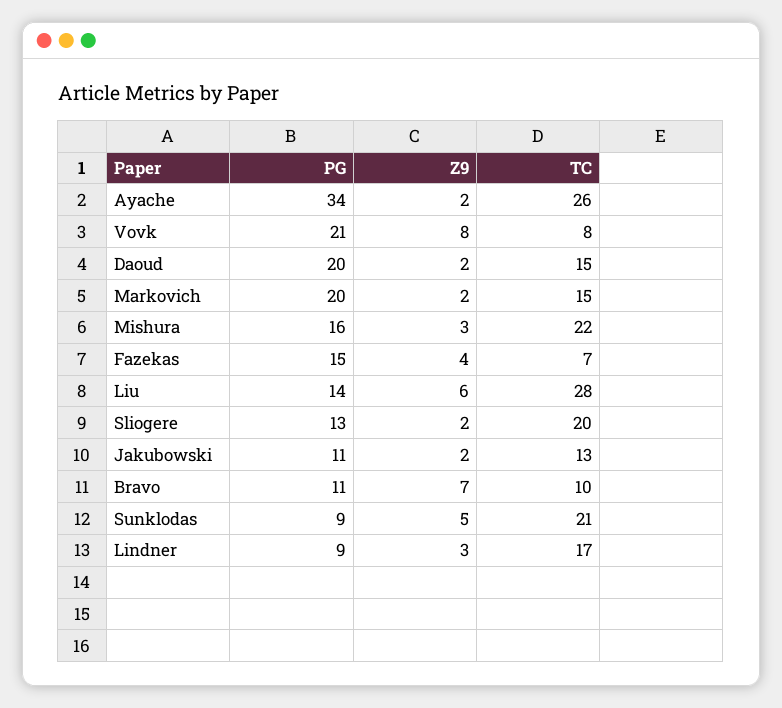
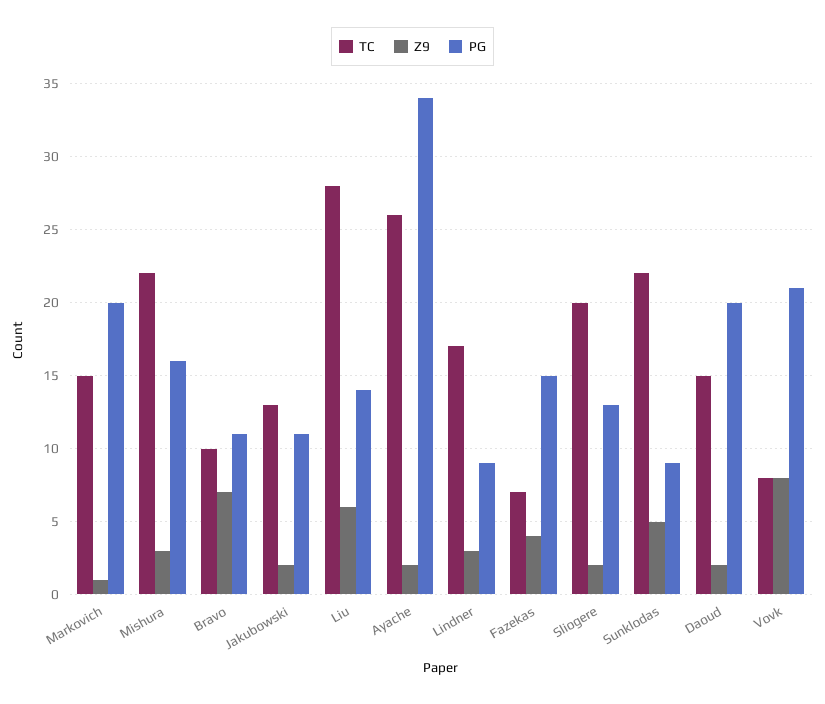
  {
    "PG": {
      "Ayache": 34,
      "Vovk": 21,
      "Daoud": 20,
      "Markovich": 20,
      "Mishura": 16,
      "Fazekas": 15,
      "Liu": 14,
      "Sliogere": 13,
      "Jakubowski": 11,
      "Bravo": 11,
      "Sunklodas": 9,
      "Lindner": 9
    },
    "Z9": {
      "Ayache": 2,
      "Vovk": 8,
      "Daoud": 2,
-     "Markovich": 2,
+     "Markovich": 1,
      "Mishura": 3,
      "Fazekas": 4,
      "Liu": 6,
      "Sliogere": 2,
      "Jakubowski": 2,
      "Bravo": 7,
      "Sunklodas": 5,
      "Lindner": 3
    },
    "TC": {
      "Ayache": 26,
      "Vovk": 8,
      "Daoud": 15,
      "Markovich": 15,
      "Mishura": 22,
      "Fazekas": 7,
      "Liu": 28,
      "Sliogere": 20,
      "Jakubowski": 13,
      "Bravo": 10,
-     "Sunklodas": 21,
+     "Sunklodas": 22,
      "Lindner": 17
    }
  }

